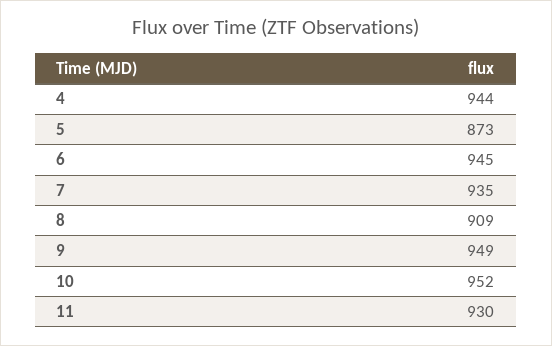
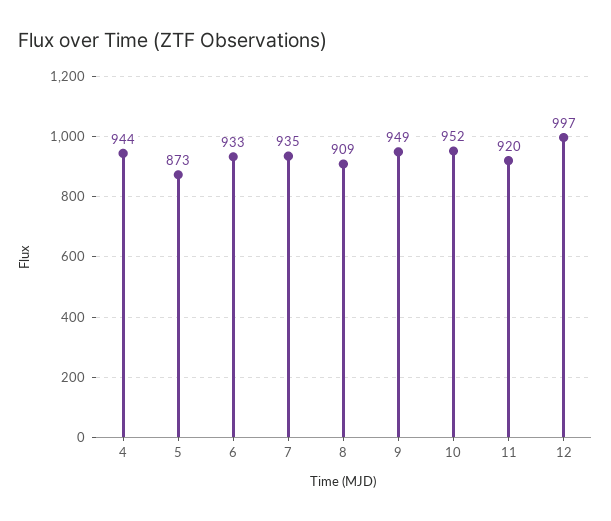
  {
    "4": 944,
    "5": 873,
-   "6": 945,
+   "6": 933,
    "7": 935,
    "8": 909,
    "9": 949,
    "10": 952,
-   "11": 930
+   "11": 920,
+   "12": 997
  }

